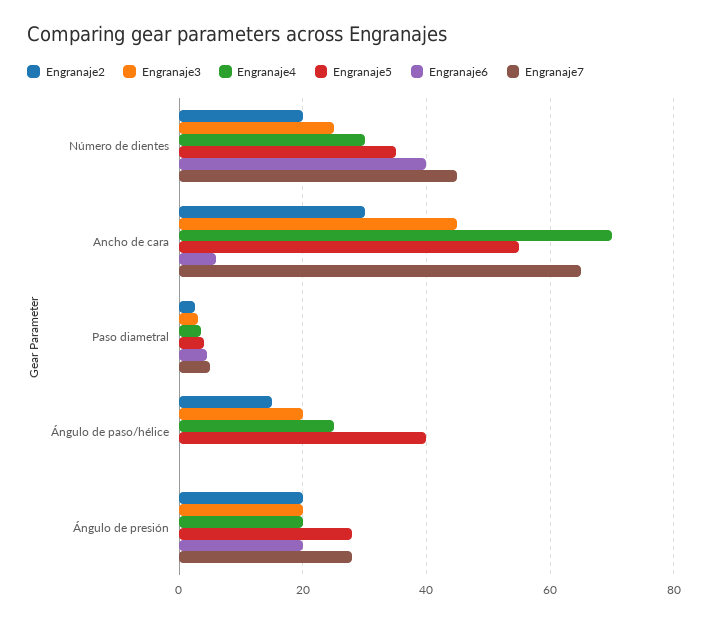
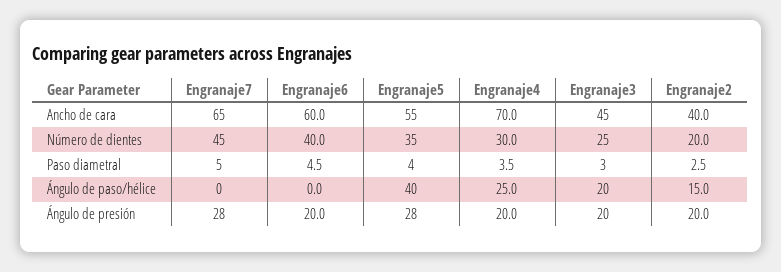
  {
    "Engranaje2": {
      "Número de dientes": 20,
-     "Ancho de cara": 30,
+     "Ancho de cara": 40,
      "Paso diametral": 2.5,
      "Ángulo de paso/hélice": 15,
      "Ángulo de presión": 20
    },
    "Engranaje3": {
      "Número de dientes": 25,
      "Ancho de cara": 45,
      "Paso diametral": 3,
      "Ángulo de paso/hélice": 20,
      "Ángulo de presión": 20
    },
    "Engranaje4": {
      "Número de dientes": 30,
      "Ancho de cara": 70,
      "Paso diametral": 3.5,
      "Ángulo de paso/hélice": 25,
      "Ángulo de presión": 20
    },
    "Engranaje5": {
      "Número de dientes": 35,
      "Ancho de cara": 55,
      "Paso diametral": 4,
      "Ángulo de paso/hélice": 40,
      "Ángulo de presión": 28
    },
    "Engranaje6": {
      "Número de dientes": 40,
-     "Ancho de cara": 6,
+     "Ancho de cara": 60,
      "Paso diametral": 4.5,
      "Ángulo de paso/hélice": 0,
      "Ángulo de presión": 20
    },
    "Engranaje7": {
      "Número de dientes": 45,
      "Ancho de cara": 65,
      "Paso diametral": 5,
      "Ángulo de paso/hélice": 0,
      "Ángulo de presión": 28
    }
  }

